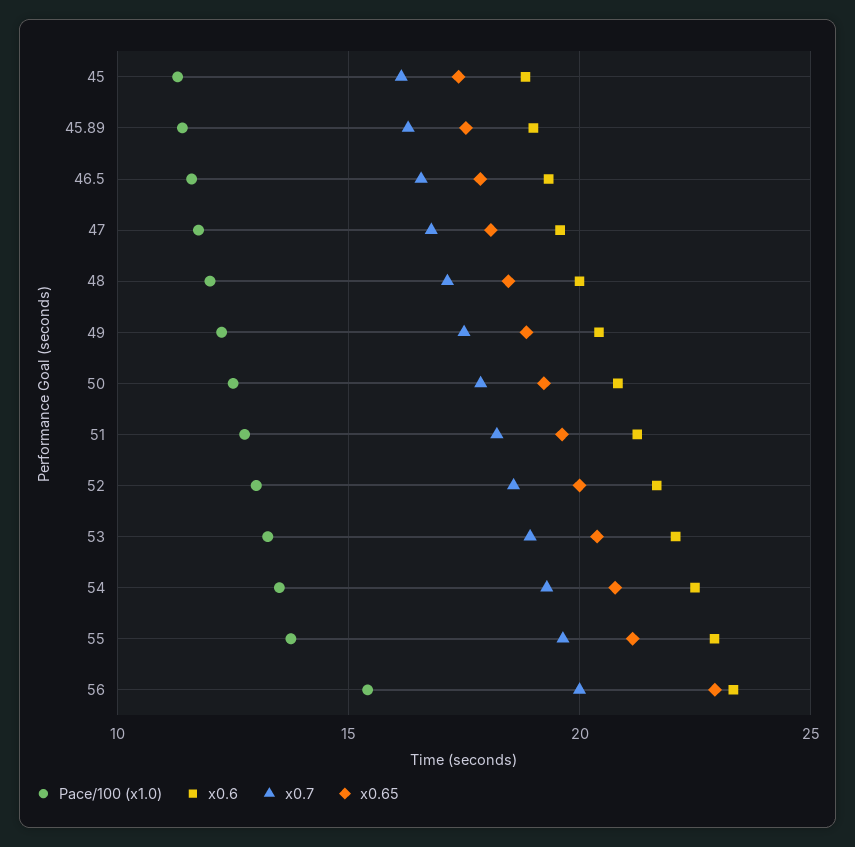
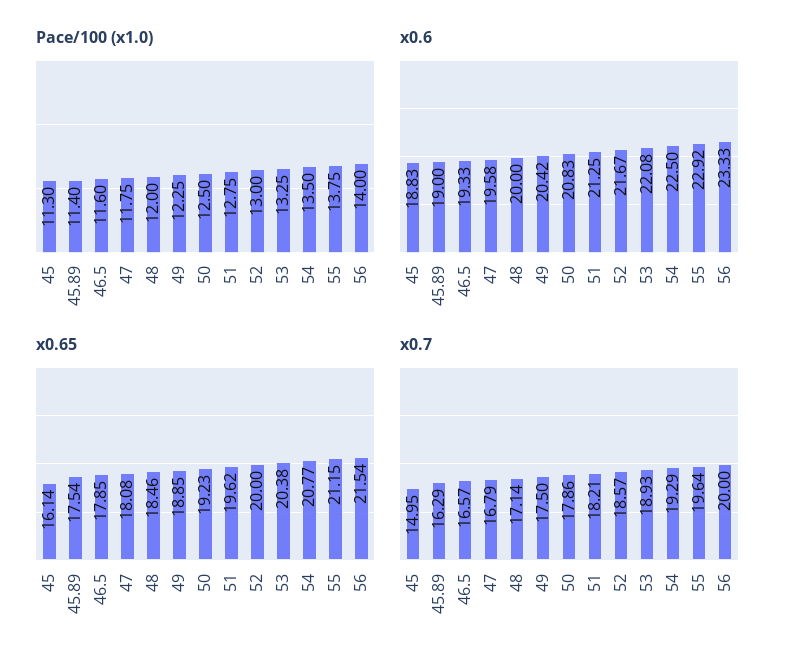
  {
    "Pace/100 (x1.0)": {
      "45": 11.3,
      "45.89": 11.4,
      "46.5": 11.6,
      "47": 11.75,
      "48": 12,
      "49": 12.25,
      "50": 12.5,
      "51": 12.75,
      "52": 13,
      "53": 13.25,
      "54": 13.5,
      "55": 13.75,
-     "56": 15.5
+     "56": 14
    },
    "x0.6": {
      "45": 18.83,
      "45.89": 19,
      "46.5": 19.33,
      "47": 19.58,
      "48": 20,
      "49": 20.42,
      "50": 20.83,
      "51": 21.25,
      "52": 21.67,
      "53": 22.08,
      "54": 22.5,
      "55": 22.92,
      "56": 23.33
    },
    "x0.7": {
-     "45": 16,
+     "45": 14.95,
      "45.89": 16.29,
      "46.5": 16.57,
      "47": 16.79,
      "48": 17.14,
      "49": 17.5,
      "50": 17.86,
      "51": 18.21,
      "52": 18.57,
      "53": 18.93,
      "54": 19.29,
      "55": 19.64,
      "56": 20
    },
    "x0.65": {
-     "45": 17.5,
+     "45": 16.14,
      "45.89": 17.54,
      "46.5": 17.85,
      "47": 18.08,
      "48": 18.46,
      "49": 18.85,
      "50": 19.23,
      "51": 19.62,
      "52": 20,
      "53": 20.38,
      "54": 20.77,
      "55": 21.15,
-     "56": 23
+     "56": 21.54
    }
  }

